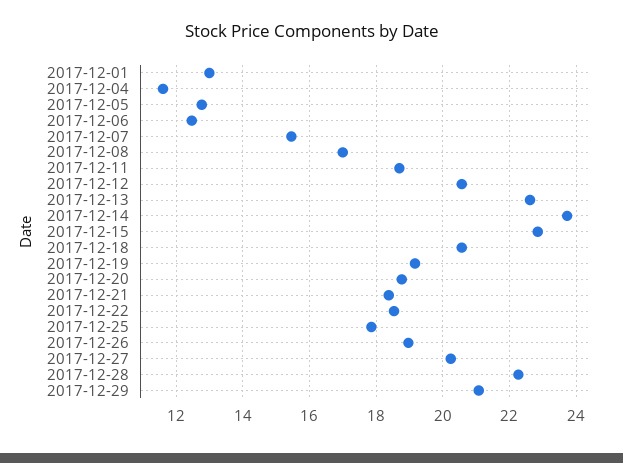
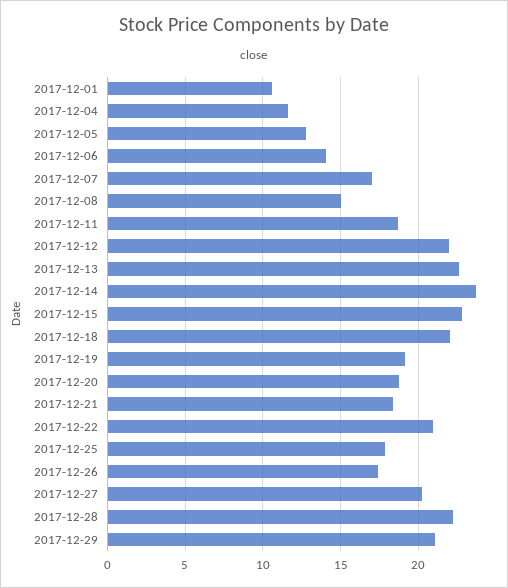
  {
-   "2017-12-01": 13,
+   "2017-12-01": 10.5,
    "2017-12-04": 11.6,
    "2017-12-05": 12.8,
-   "2017-12-06": 12.4,
+   "2017-12-06": 14,
-   "2017-12-07": 15.4,
+   "2017-12-07": 17,
-   "2017-12-08": 17,
+   "2017-12-08": 15,
    "2017-12-11": 18.8,
-   "2017-12-12": 20.6,
+   "2017-12-12": 22,
    "2017-12-13": 22.6,
    "2017-12-14": 23.8,
    "2017-12-15": 22.8,
-   "2017-12-18": 20.6,
+   "2017-12-18": 22,
    "2017-12-19": 19.2,
    "2017-12-20": 18.8,
    "2017-12-21": 18.4,
-   "2017-12-22": 18.6,
+   "2017-12-22": 21,
    "2017-12-25": 17.8,
-   "2017-12-26": 19,
+   "2017-12-26": 17.5,
    "2017-12-27": 20.2,
    "2017-12-28": 22.2,
    "2017-12-29": 21
  }

